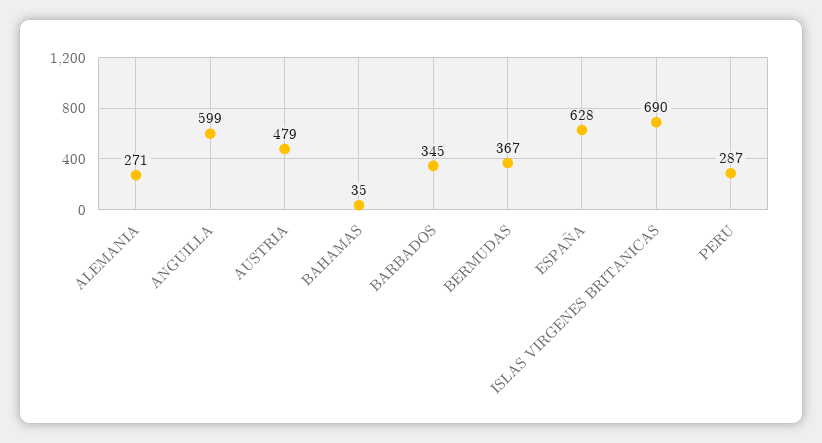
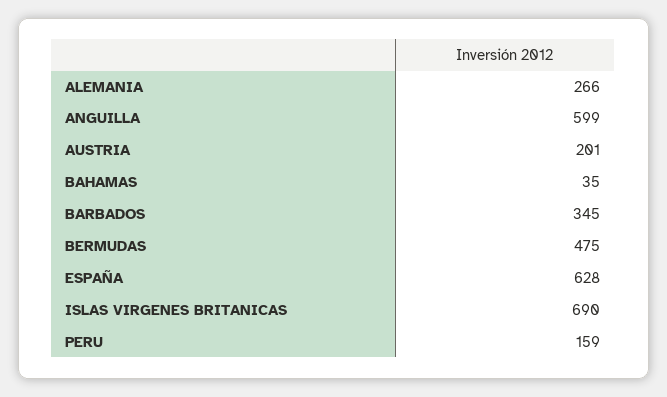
  {
-   "ALEMANIA": 271,
+   "ALEMANIA": 266,
    "ANGUILLA": 599,
-   "AUSTRIA": 479,
+   "AUSTRIA": 201,
    "BAHAMAS": 35,
    "BARBADOS": 345,
-   "BERMUDAS": 367,
+   "BERMUDAS": 475,
    "ESPAÑA": 628,
    "ISLAS VIRGENES BRITANICAS": 690,
-   "PERU": 287
+   "PERU": 159
  }

